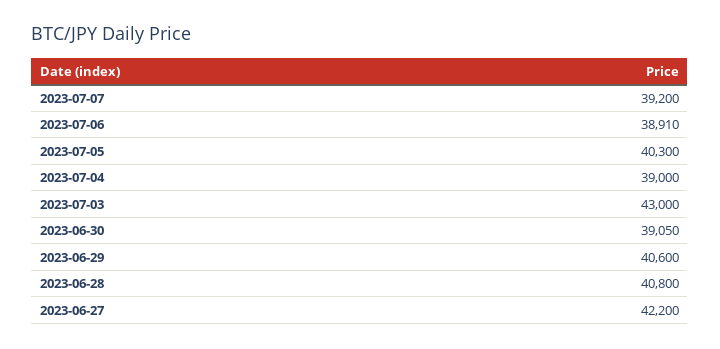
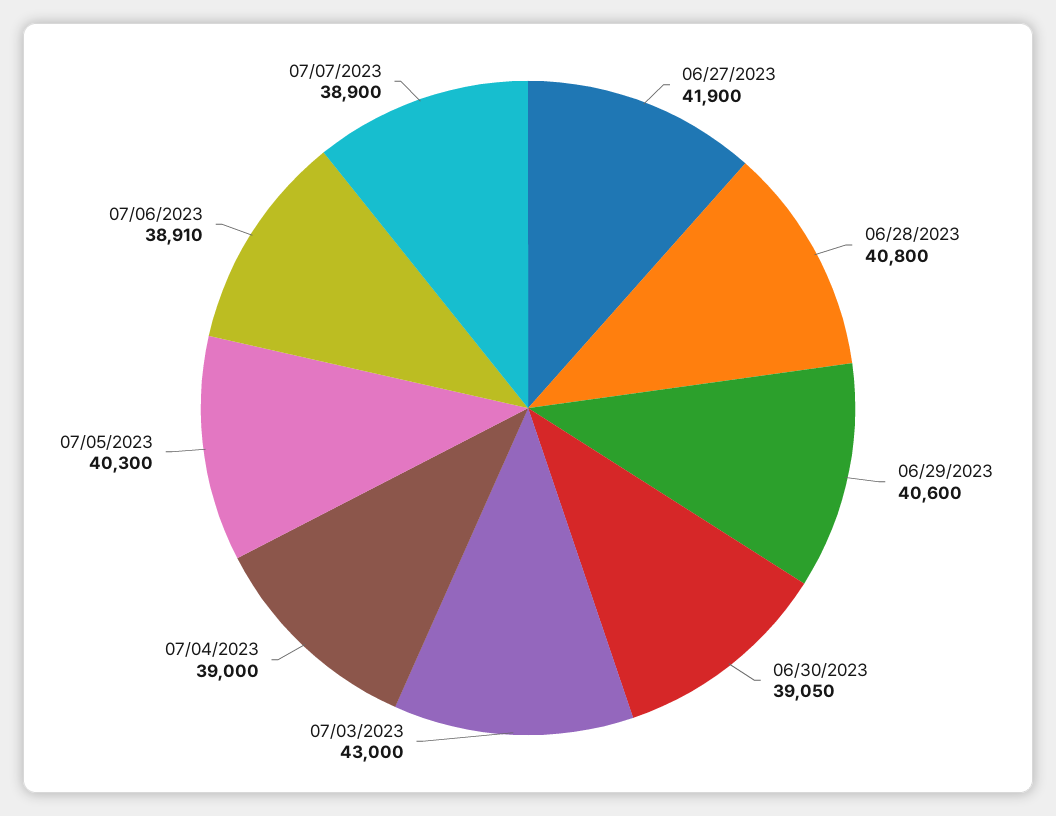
  {
-   "2023-07-07": 39200,
+   "2023-07-07": 38900,
    "2023-07-06": 38910,
    "2023-07-05": 40300,
    "2023-07-04": 39000,
    "2023-07-03": 43000,
    "2023-06-30": 39050,
    "2023-06-29": 40600,
    "2023-06-28": 40800,
-   "2023-06-27": 42200
+   "2023-06-27": 41900
  }

